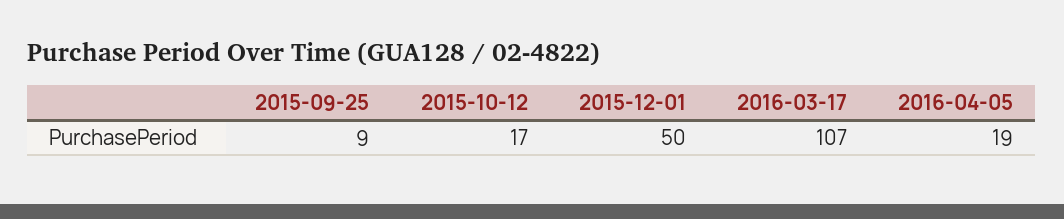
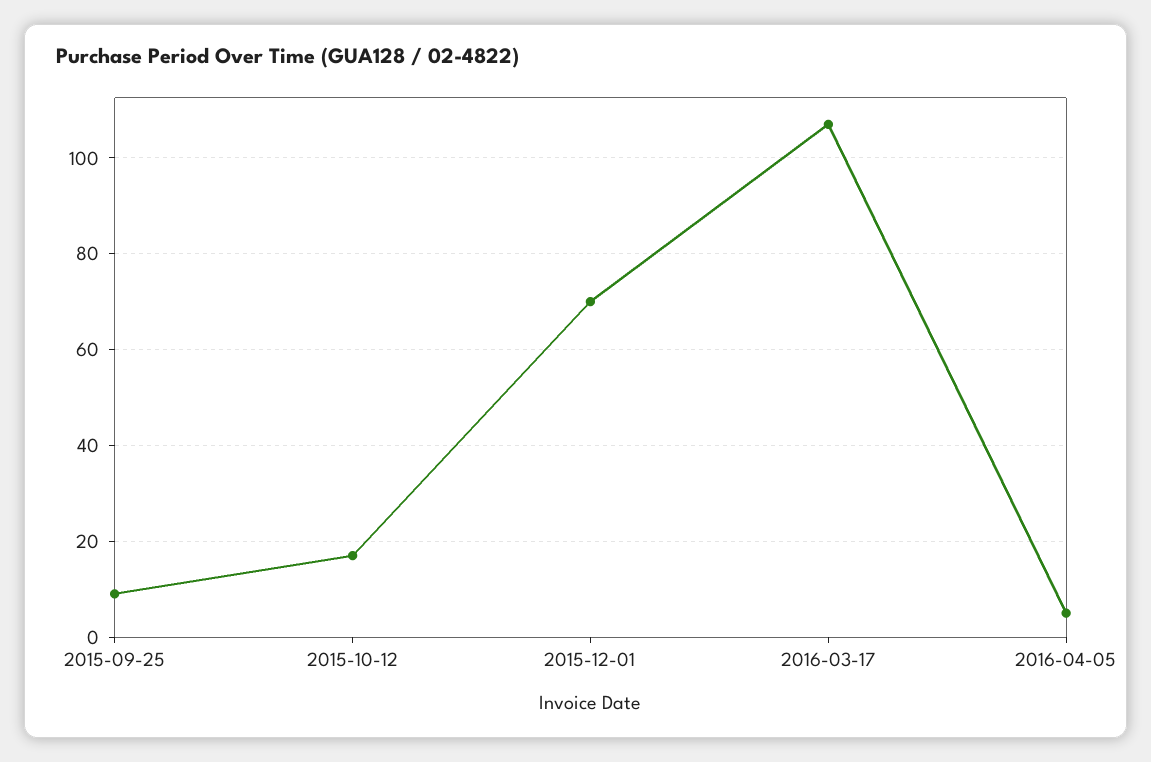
  {
    "2015-09-25": 9,
    "2015-10-12": 17,
-   "2015-12-01": 50,
+   "2015-12-01": 70,
    "2016-03-17": 107,
-   "2016-04-05": 19
+   "2016-04-05": 5
  }

